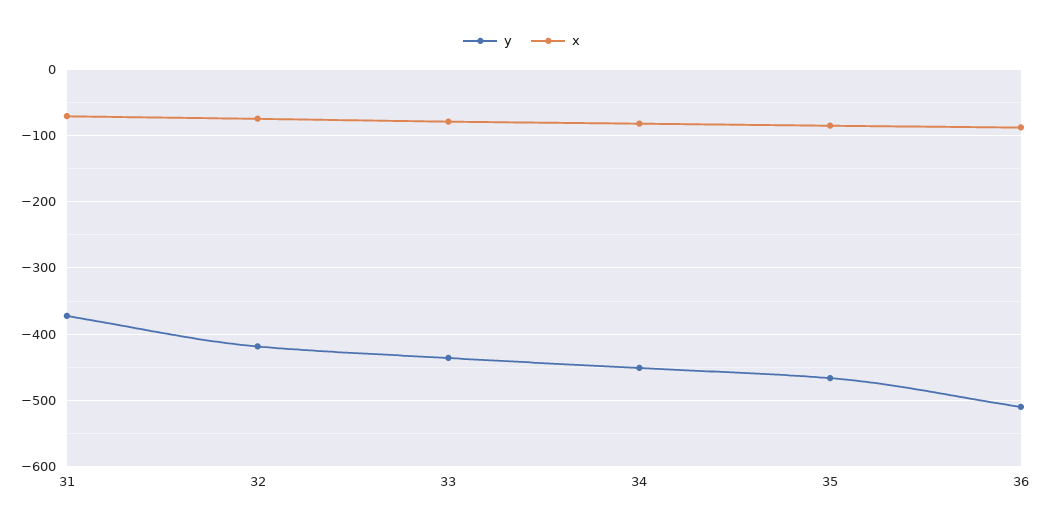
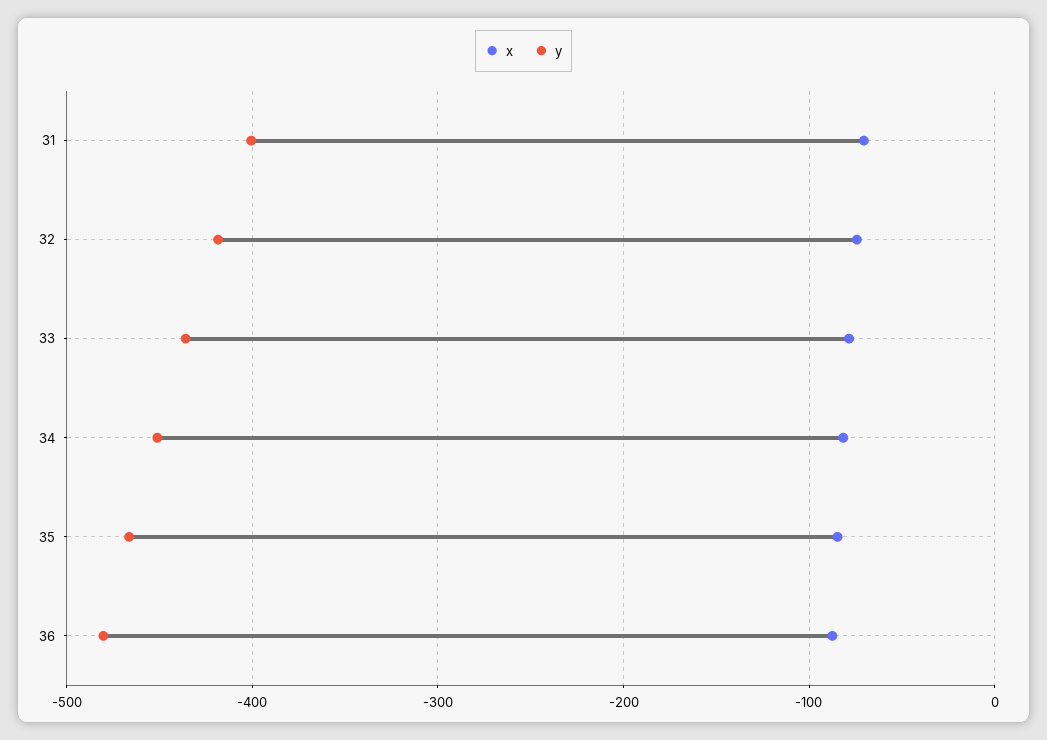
  {
    "y": {
-     "31": -370,
+     "31": -400,
      "32": -420,
      "33": -440,
      "34": -450,
      "35": -470,
-     "36": -510
+     "36": -480
    },
    "x": {
      "31": -70,
      "32": -70,
      "33": -80,
      "34": -80,
      "35": -80,
      "36": -90
    }
  }

